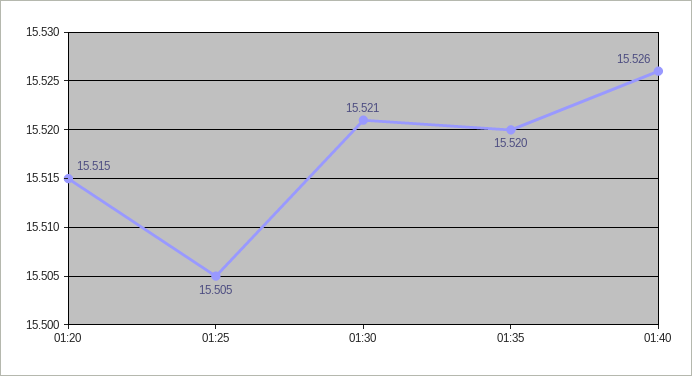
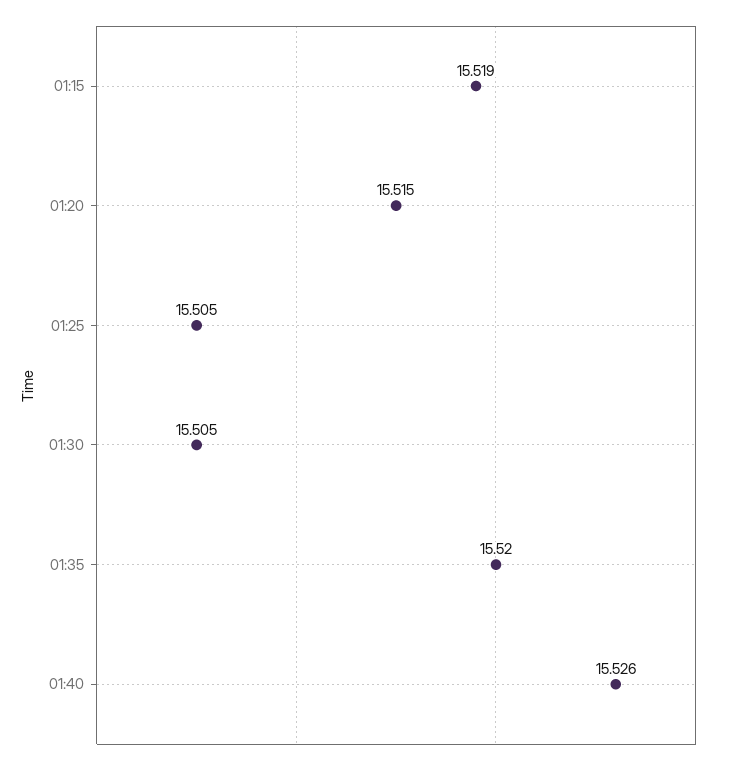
  {
    "01:20": 15.515,
    "01:25": 15.505,
-   "01:30": 15.521,
+   "01:30": 15.505,
    "01:35": 15.52,
-   "01:40": 15.526
+   "01:40": 15.526,
+   "01:15": 15.519
  }

